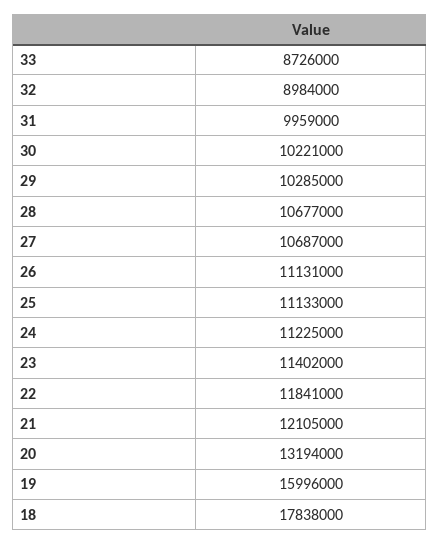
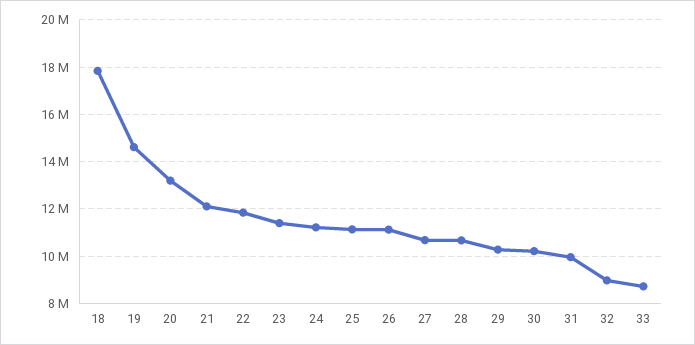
  {
    "33": 8726000,
    "32": 8984000,
    "31": 9959000,
    "30": 10221000,
    "29": 10285000,
    "28": 10677000,
    "27": 10687000,
    "26": 11131000,
    "25": 11133000,
    "24": 11225000,
    "23": 11402000,
    "22": 11841000,
    "21": 12105000,
    "20": 13194000,
-   "19": 15996000,
+   "19": 14500000,
    "18": 17838000
  }

